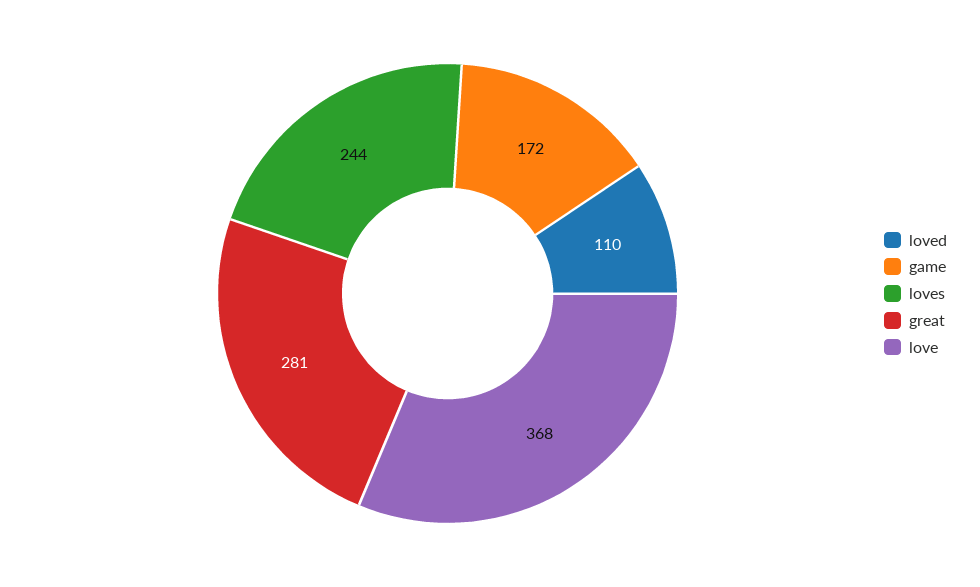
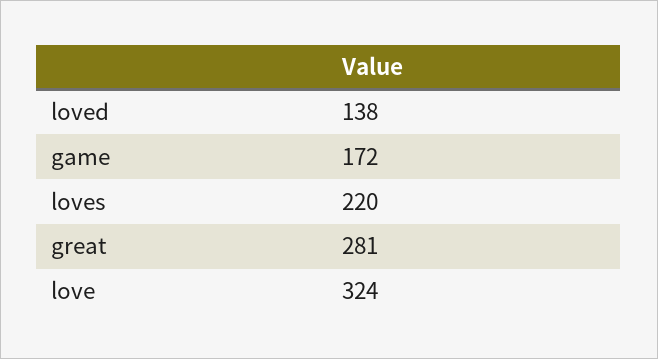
  {
-   "loved": 110,
+   "loved": 138,
    "game": 172,
-   "loves": 244,
+   "loves": 220,
    "great": 281,
-   "love": 368
+   "love": 324
  }

